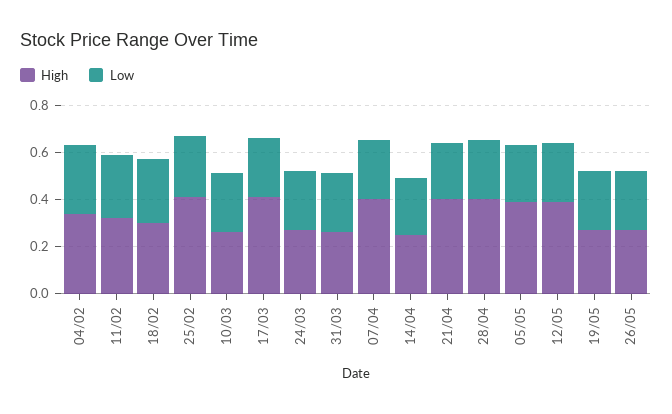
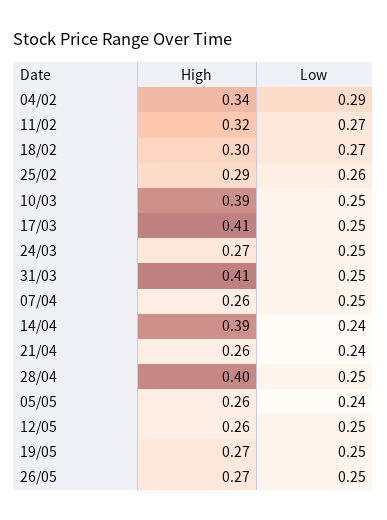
  {
    "High": {
      "04/02": 0.34,
      "11/02": 0.32,
      "18/02": 0.3,
-     "25/02": 0.4,
+     "25/02": 0.29,
-     "10/03": 0.25,
+     "10/03": 0.39,
      "17/03": 0.41,
      "24/03": 0.27,
-     "31/03": 0.25,
+     "31/03": 0.41,
-     "07/04": 0.4,
+     "07/04": 0.26,
-     "14/04": 0.25,
+     "14/04": 0.39,
-     "21/04": 0.4,
+     "21/04": 0.26,
      "28/04": 0.4,
-     "05/05": 0.4,
+     "05/05": 0.26,
-     "12/05": 0.4,
+     "12/05": 0.26,
      "19/05": 0.27,
      "26/05": 0.27
    },
    "Low": {
      "04/02": 0.29,
      "11/02": 0.27,
      "18/02": 0.27,
      "25/02": 0.26,
      "10/03": 0.25,
      "17/03": 0.25,
      "24/03": 0.25,
      "31/03": 0.25,
      "07/04": 0.25,
      "14/04": 0.24,
      "21/04": 0.24,
      "28/04": 0.25,
      "05/05": 0.24,
      "12/05": 0.25,
      "19/05": 0.25,
      "26/05": 0.25
    }
  }

